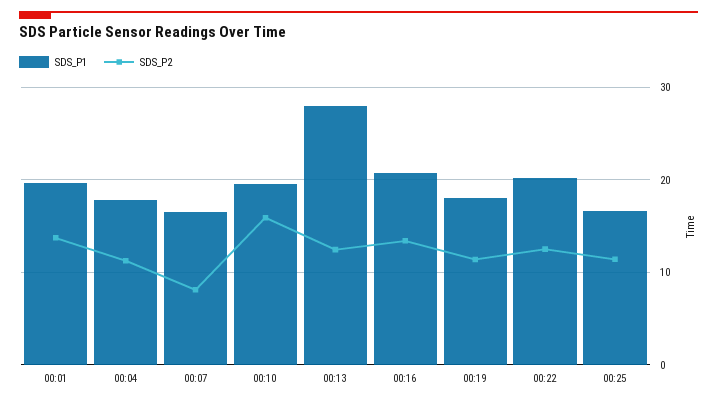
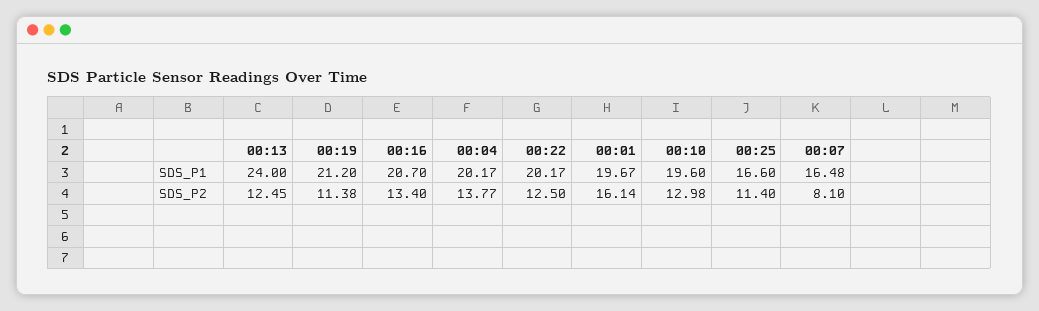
  {
    "SDS_P1": {
      "00:01": 19.67,
-     "00:04": 18,
+     "00:04": 20.17,
      "00:07": 16.48,
      "00:10": 19.6,
-     "00:13": 28,
+     "00:13": 24,
      "00:16": 20.7,
-     "00:19": 18,
+     "00:19": 21.2,
      "00:22": 20.17,
      "00:25": 16.6
    },
    "SDS_P2": {
-     "00:01": 14,
+     "00:01": 16.14,
-     "00:04": 11,
+     "00:04": 13.77,
      "00:07": 8.1,
-     "00:10": 16,
+     "00:10": 12.98,
      "00:13": 12.45,
      "00:16": 13.4,
      "00:19": 11.38,
      "00:22": 12.5,
      "00:25": 11.4
    }
  }

